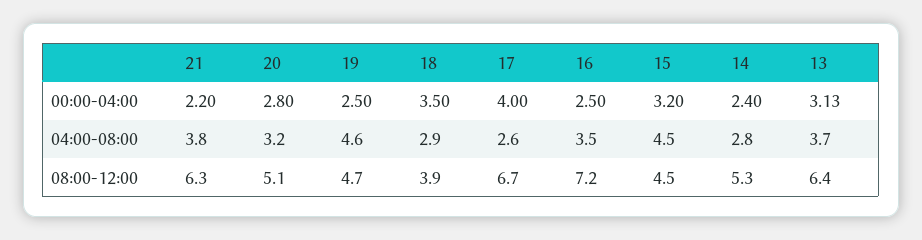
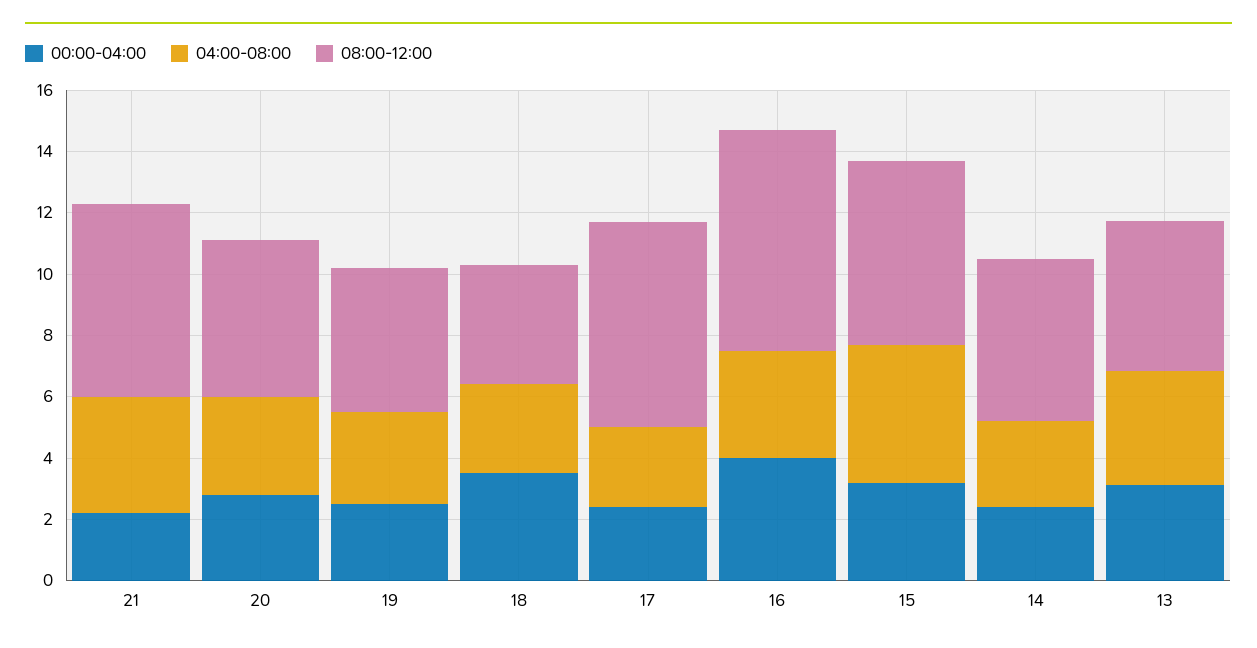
  {
    "00:00-04:00": {
      "21": 2.2,
      "20": 2.8,
      "19": 2.5,
      "18": 3.5,
-     "17": 4,
+     "17": 2.5,
-     "16": 2.5,
+     "16": 4,
      "15": 3.2,
      "14": 2.4,
      "13": 3.13
    },
    "04:00-08:00": {
      "21": 3.8,
      "20": 3.2,
-     "19": 4.6,
+     "19": 3,
      "18": 2.9,
      "17": 2.6,
      "16": 3.5,
      "15": 4.5,
      "14": 2.8,
      "13": 3.7
    },
    "08:00-12:00": {
      "21": 6.3,
      "20": 5.1,
      "19": 4.7,
      "18": 3.9,
      "17": 6.7,
      "16": 7.2,
-     "15": 4.5,
+     "15": 6,
      "14": 5.3,
-     "13": 6.4
+     "13": 5
    }
  }

